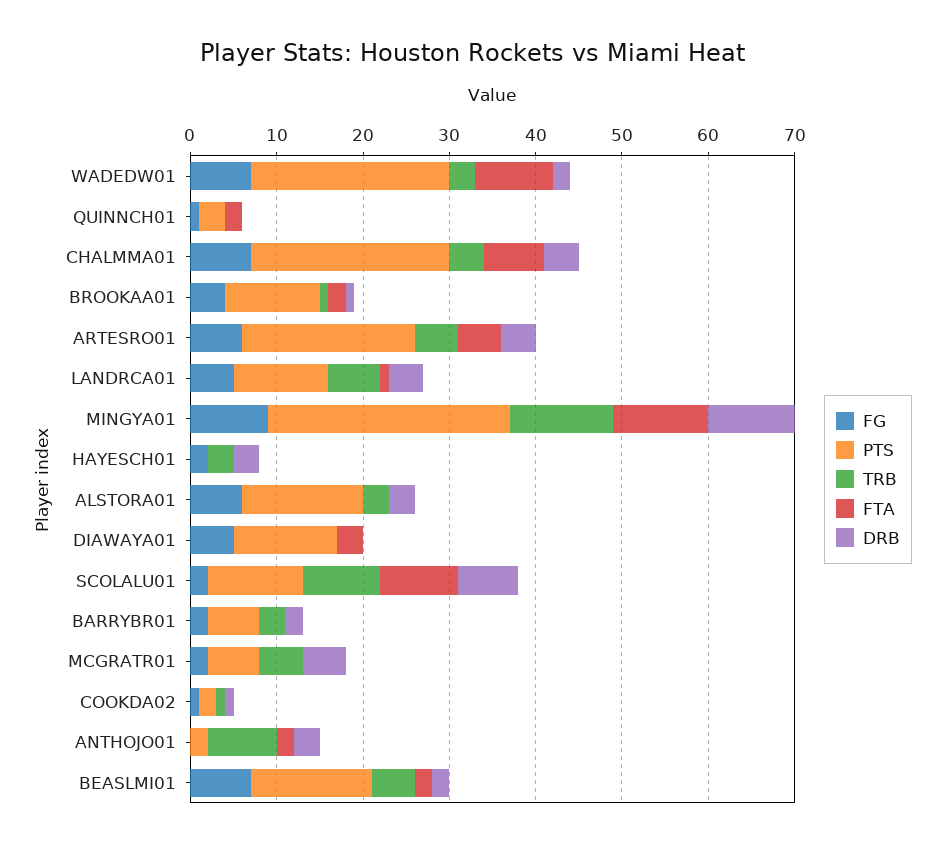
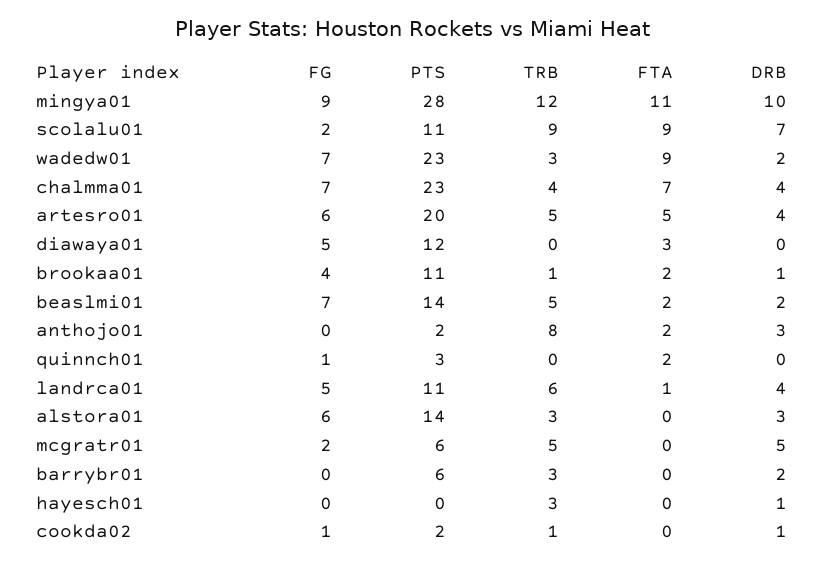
  {
    "FG": {
      "WADEDW01": 7,
      "QUINNCH01": 1,
      "CHALMMA01": 7,
      "BROOKAA01": 4,
      "ARTESRO01": 6,
      "LANDRCA01": 5,
      "MINGYA01": 9,
-     "HAYESCH01": 2,
+     "HAYESCH01": 0,
      "ALSTORA01": 6,
      "DIAWAYA01": 5,
      "SCOLALU01": 2,
-     "BARRYBR01": 2,
+     "BARRYBR01": 0,
      "MCGRATR01": 2,
      "COOKDA02": 1,
      "ANTHOJO01": 0,
      "BEASLMI01": 7
    },
    "PTS": {
      "WADEDW01": 23,
      "QUINNCH01": 3,
      "CHALMMA01": 23,
      "BROOKAA01": 11,
      "ARTESRO01": 20,
      "LANDRCA01": 11,
      "MINGYA01": 28,
      "HAYESCH01": 0,
      "ALSTORA01": 14,
      "DIAWAYA01": 12,
      "SCOLALU01": 11,
      "BARRYBR01": 6,
      "MCGRATR01": 6,
      "COOKDA02": 2,
      "ANTHOJO01": 2,
      "BEASLMI01": 14
    },
    "TRB": {
      "WADEDW01": 3,
      "QUINNCH01": 0,
      "CHALMMA01": 4,
      "BROOKAA01": 1,
      "ARTESRO01": 5,
      "LANDRCA01": 6,
      "MINGYA01": 12,
      "HAYESCH01": 3,
      "ALSTORA01": 3,
      "DIAWAYA01": 0,
      "SCOLALU01": 9,
      "BARRYBR01": 3,
      "MCGRATR01": 5,
      "COOKDA02": 1,
      "ANTHOJO01": 8,
      "BEASLMI01": 5
    },
    "FTA": {
      "WADEDW01": 9,
      "QUINNCH01": 2,
      "CHALMMA01": 7,
      "BROOKAA01": 2,
      "ARTESRO01": 5,
      "LANDRCA01": 1,
      "MINGYA01": 11,
      "HAYESCH01": 0,
      "ALSTORA01": 0,
      "DIAWAYA01": 3,
      "SCOLALU01": 9,
      "BARRYBR01": 0,
      "MCGRATR01": 0,
      "COOKDA02": 0,
      "ANTHOJO01": 2,
      "BEASLMI01": 2
    },
    "DRB": {
      "WADEDW01": 2,
      "QUINNCH01": 0,
      "CHALMMA01": 4,
      "BROOKAA01": 1,
      "ARTESRO01": 4,
      "LANDRCA01": 4,
      "MINGYA01": 10,
-     "HAYESCH01": 3,
+     "HAYESCH01": 1,
      "ALSTORA01": 3,
      "DIAWAYA01": 0,
      "SCOLALU01": 7,
      "BARRYBR01": 2,
      "MCGRATR01": 5,
      "COOKDA02": 1,
      "ANTHOJO01": 3,
      "BEASLMI01": 2
    }
  }

